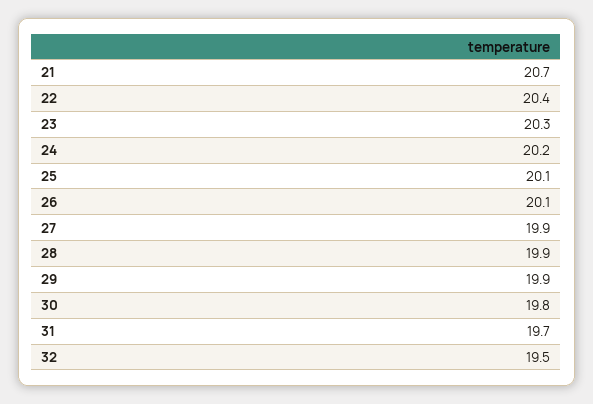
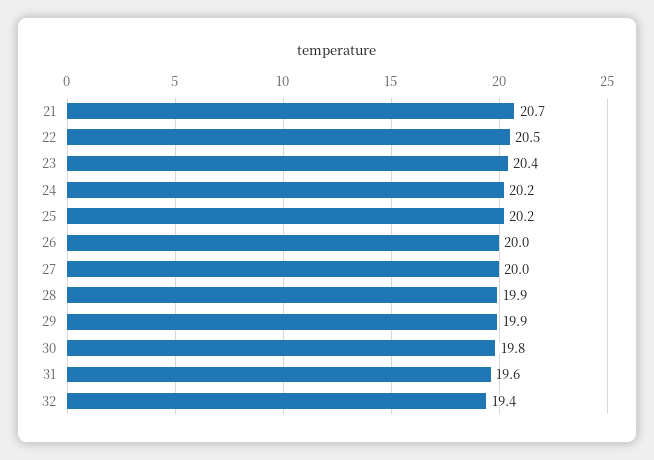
  {
    "21": 20.7,
-   "22": 20.4,
+   "22": 20.5,
-   "23": 20.3,
+   "23": 20.4,
    "24": 20.2,
-   "25": 20.1,
+   "25": 20.2,
-   "26": 20.1,
+   "26": 20,
-   "27": 19.9,
+   "27": 20,
    "28": 19.9,
    "29": 19.9,
    "30": 19.8,
-   "31": 19.7,
+   "31": 19.6,
-   "32": 19.5
+   "32": 19.4
  }

